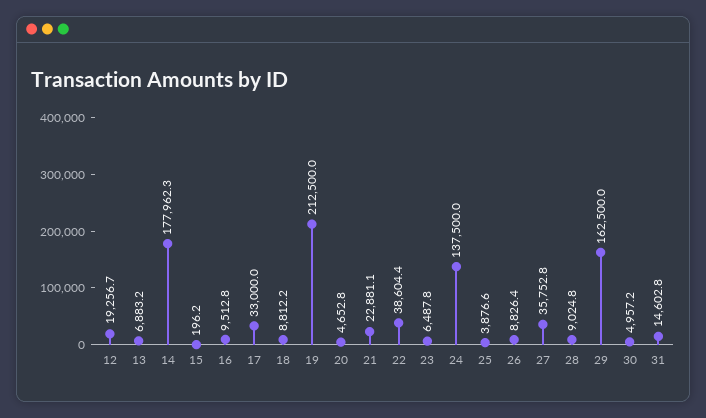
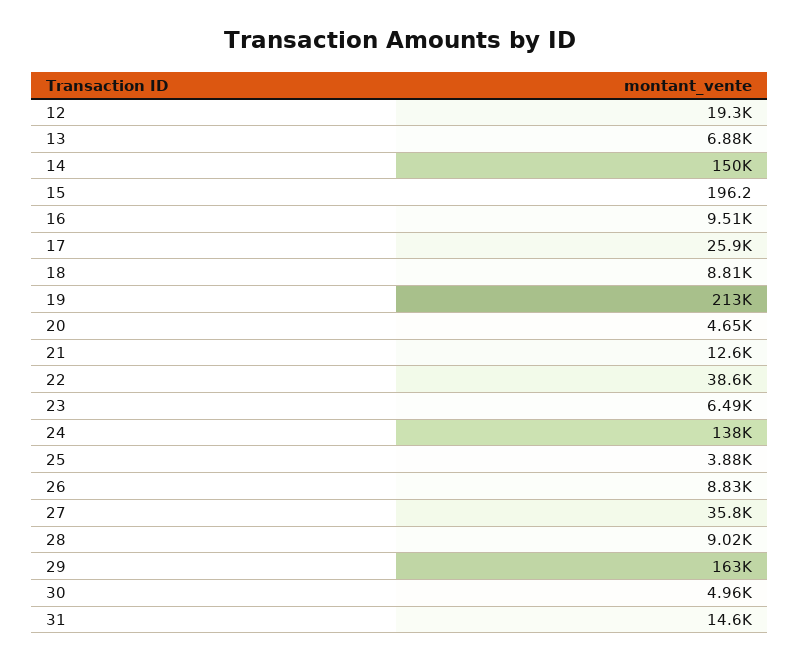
  {
    "12": 19256.7,
    "13": 6883.2,
-   "14": 177962.3,
+   "14": 150000,
    "15": 196.2,
    "16": 9512.8,
-   "17": 33000,
+   "17": 25900,
    "18": 8812.2,
    "19": 212500,
    "20": 4652.8,
-   "21": 22881.1,
+   "21": 12600,
    "22": 38604.4,
    "23": 6487.8,
    "24": 137500,
    "25": 3876.6,
    "26": 8826.4,
    "27": 35752.8,
    "28": 9024.8,
    "29": 162500,
    "30": 4957.2,
    "31": 14602.8
  }

